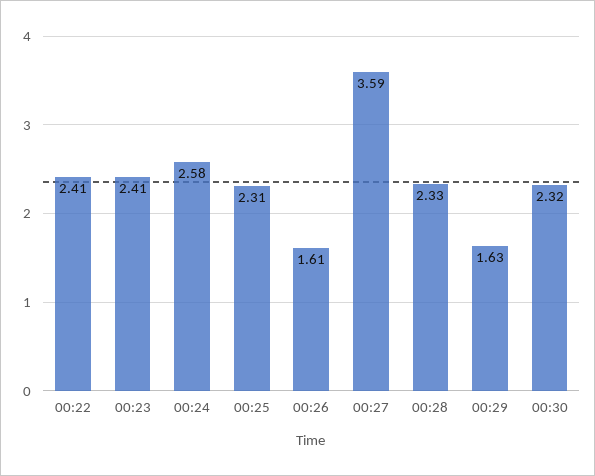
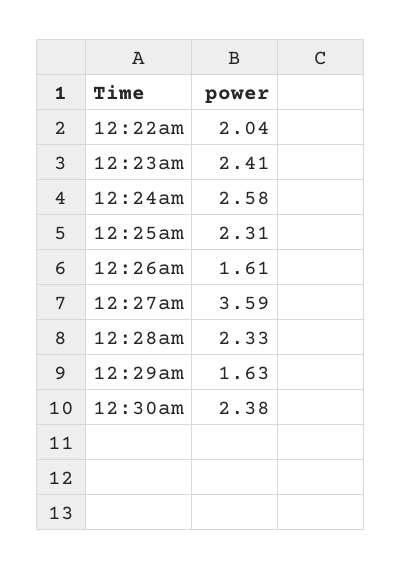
  {
-   "00:22": 2.41,
+   "00:22": 2.04,
    "00:23": 2.41,
    "00:24": 2.58,
    "00:25": 2.31,
    "00:26": 1.61,
    "00:27": 3.59,
    "00:28": 2.33,
    "00:29": 1.63,
-   "00:30": 2.32
+   "00:30": 2.38
  }

